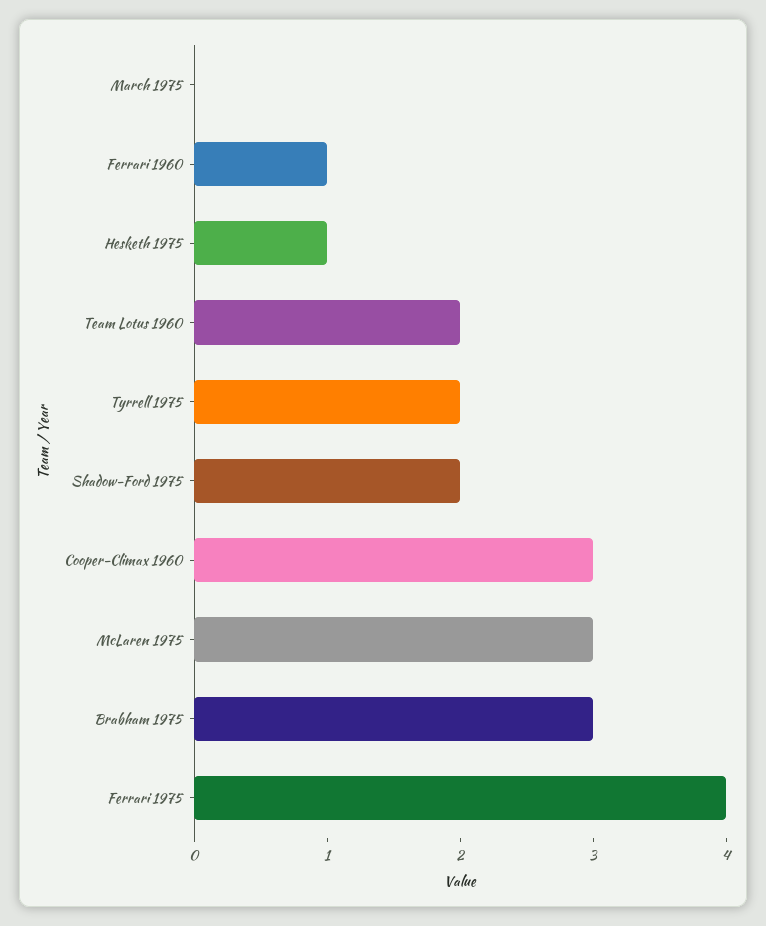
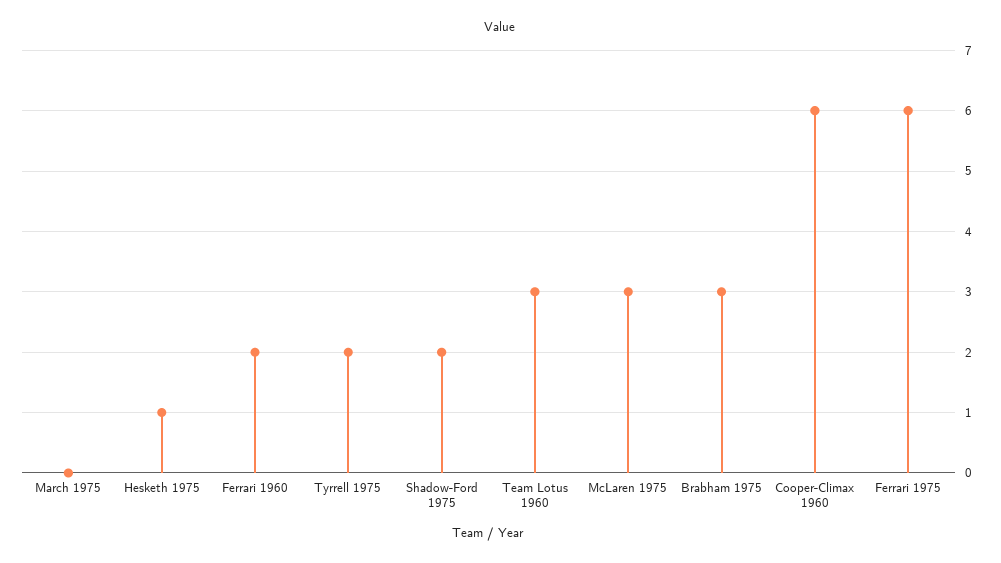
  {
    "March 1975": 0,
-   "Ferrari 1960": 1,
+   "Ferrari 1960": 2,
    "Hesketh 1975": 1,
-   "Team Lotus 1960": 2,
+   "Team Lotus 1960": 3,
    "Tyrrell 1975": 2,
    "Shadow-Ford 1975": 2,
-   "Cooper-Climax 1960": 3,
+   "Cooper-Climax 1960": 6,
    "McLaren 1975": 3,
    "Brabham 1975": 3,
-   "Ferrari 1975": 4
+   "Ferrari 1975": 6
  }

